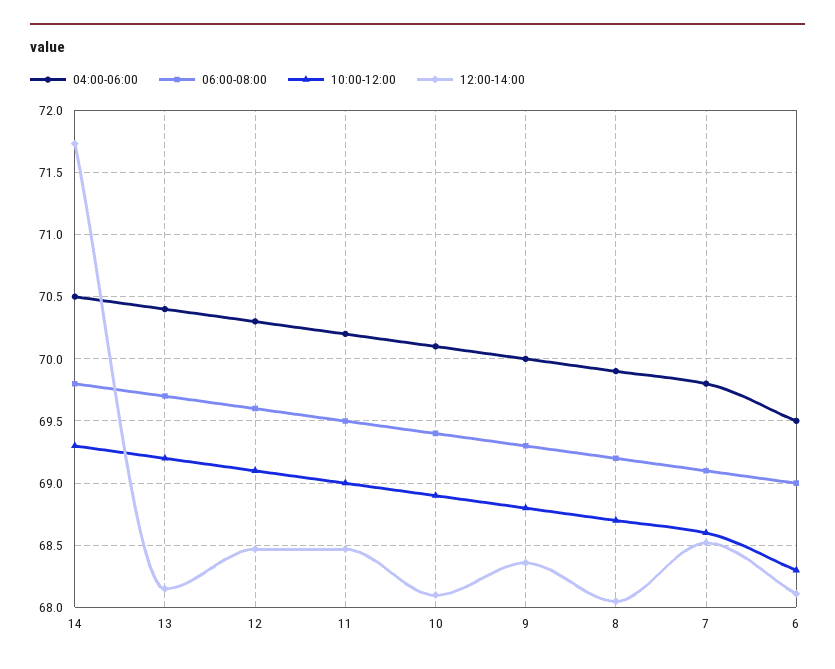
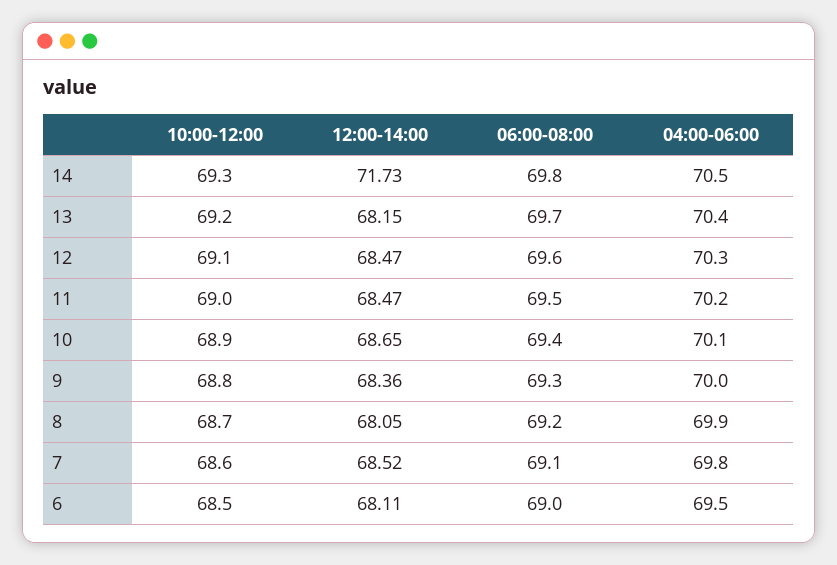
  {
    "04:00-06:00": {
      "14": 70.5,
      "13": 70.4,
      "12": 70.3,
      "11": 70.2,
      "10": 70.1,
      "9": 70,
      "8": 69.9,
      "7": 69.8,
      "6": 69.5
    },
    "06:00-08:00": {
      "14": 69.8,
      "13": 69.7,
      "12": 69.6,
      "11": 69.5,
      "10": 69.4,
      "9": 69.3,
      "8": 69.2,
      "7": 69.1,
      "6": 69
    },
    "10:00-12:00": {
      "14": 69.3,
      "13": 69.2,
      "12": 69.1,
      "11": 69,
      "10": 68.9,
      "9": 68.8,
      "8": 68.7,
      "7": 68.6,
-     "6": 68.3
+     "6": 68.5
    },
    "12:00-14:00": {
      "14": 71.73,
      "13": 68.15,
      "12": 68.47,
      "11": 68.47,
-     "10": 68.1,
+     "10": 68.65,
      "9": 68.36,
      "8": 68.05,
      "7": 68.52,
      "6": 68.11
    }
  }

